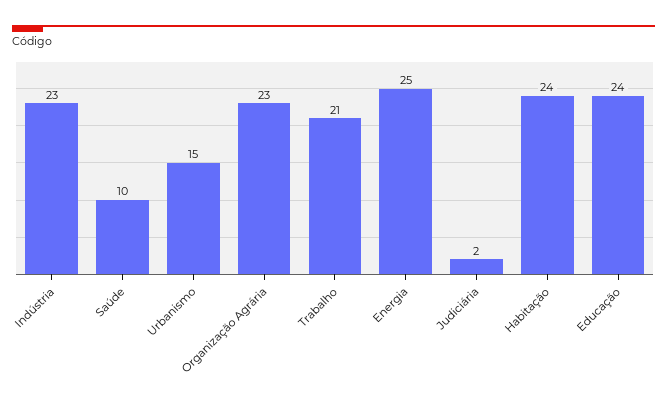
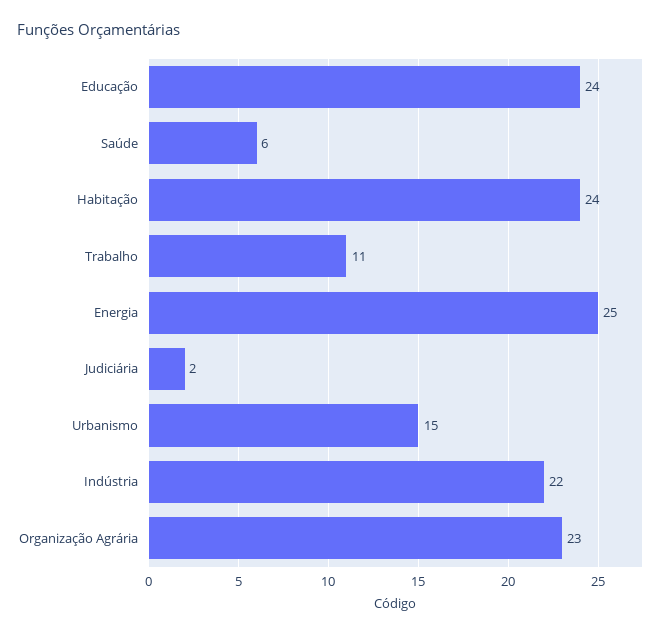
  {
-   "Indústria": 23,
+   "Indústria": 22,
-   "Saúde": 10,
+   "Saúde": 6,
    "Urbanismo": 15,
    "Organização Agrária": 23,
-   "Trabalho": 21,
+   "Trabalho": 11,
    "Energia": 25,
    "Judiciária": 2,
    "Habitação": 24,
    "Educação": 24
  }

